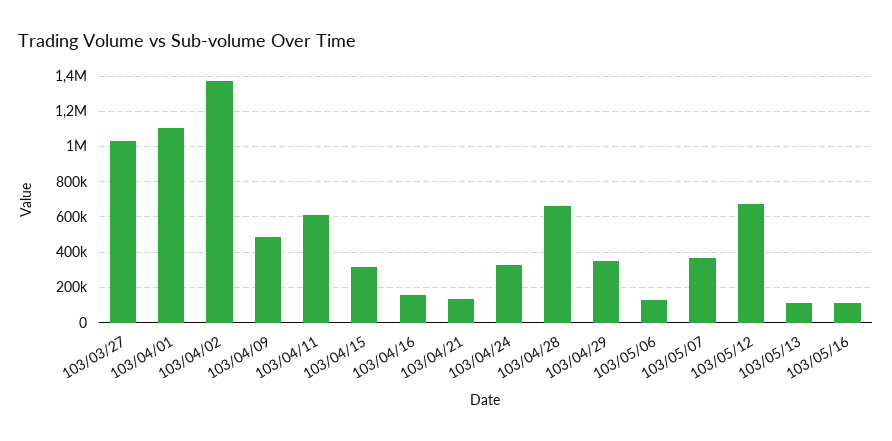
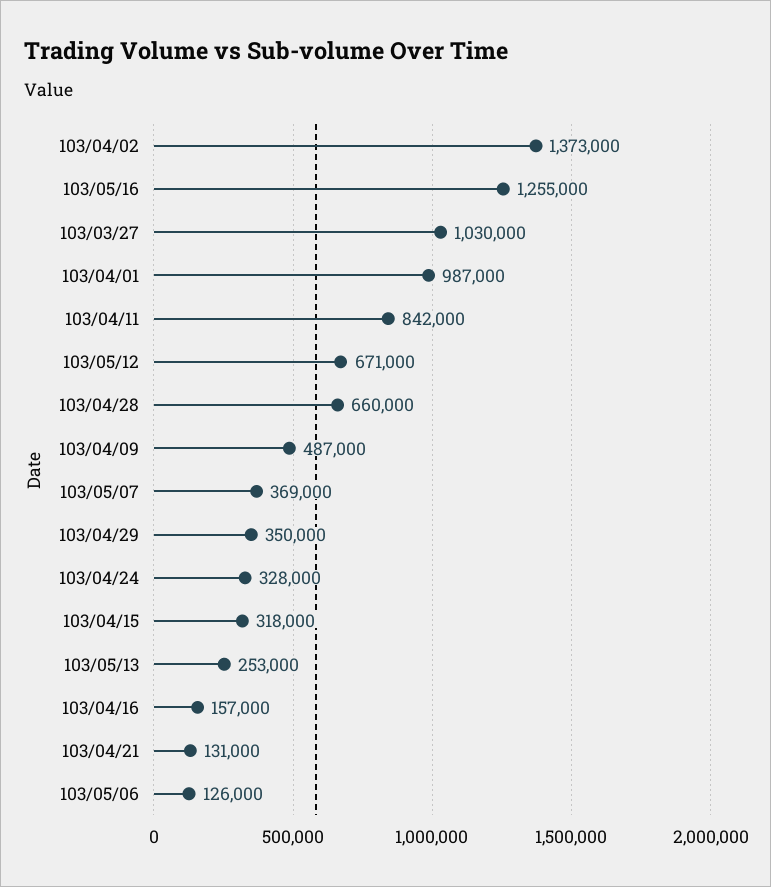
  {
    "103/03/27": 1030000,
-   "103/04/01": 1100000,
+   "103/04/01": 987000,
    "103/04/02": 1373000,
    "103/04/09": 487000,
-   "103/04/11": 600000,
+   "103/04/11": 842000,
    "103/04/15": 318000,
    "103/04/16": 157000,
    "103/04/21": 131000,
    "103/04/24": 328000,
    "103/04/28": 660000,
    "103/04/29": 350000,
    "103/05/06": 126000,
    "103/05/07": 369000,
    "103/05/12": 671000,
-   "103/05/13": 100000,
+   "103/05/13": 253000,
-   "103/05/16": 100000
+   "103/05/16": 1255000
  }

